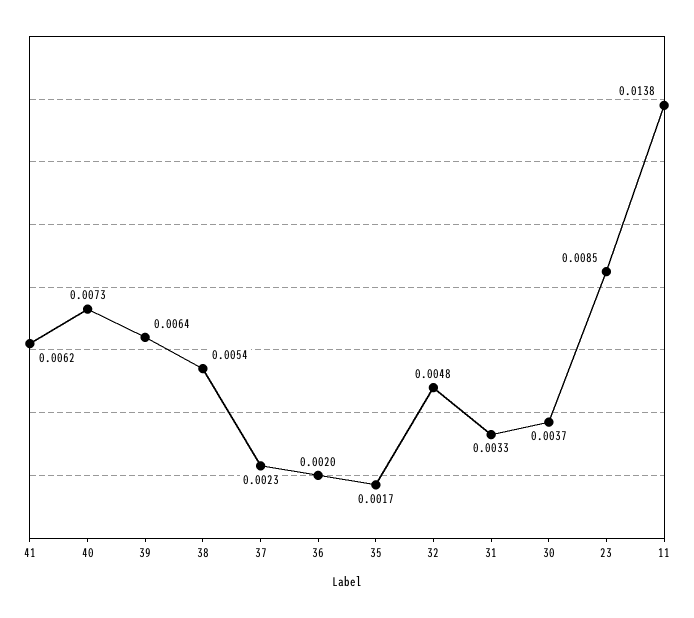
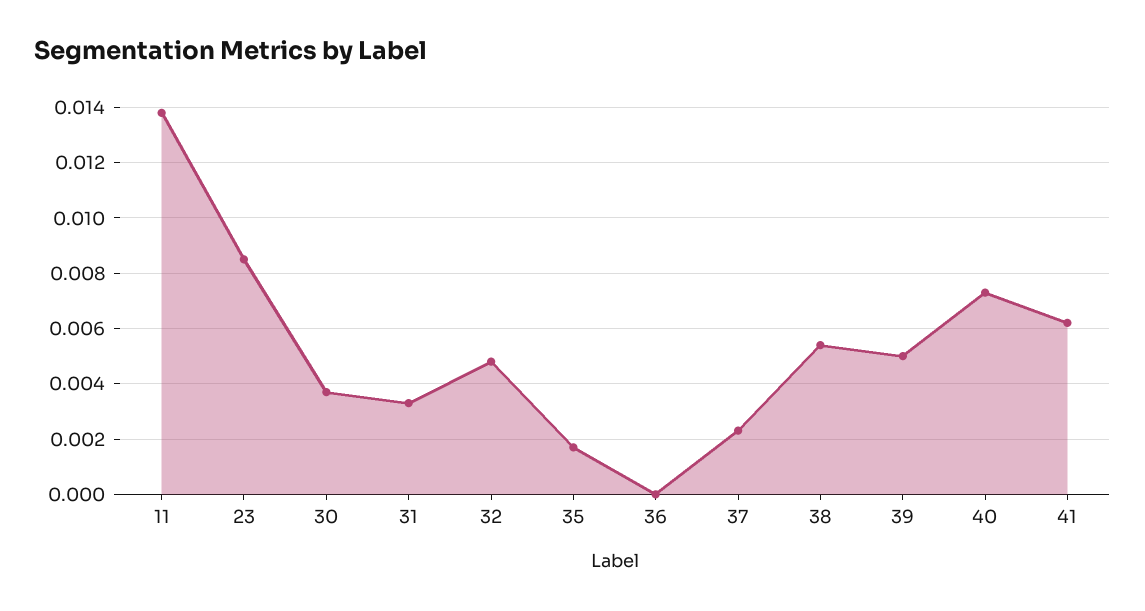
  {
    "41": 0.0062,
    "40": 0.0073,
-   "39": 0.0064,
+   "39": 0.005,
    "38": 0.0054,
    "37": 0.0023,
-   "36": 0.002,
+   "36": 0,
    "35": 0.0017,
    "32": 0.0048,
    "31": 0.0033,
    "30": 0.0037,
    "23": 0.0085,
    "11": 0.0138
  }

